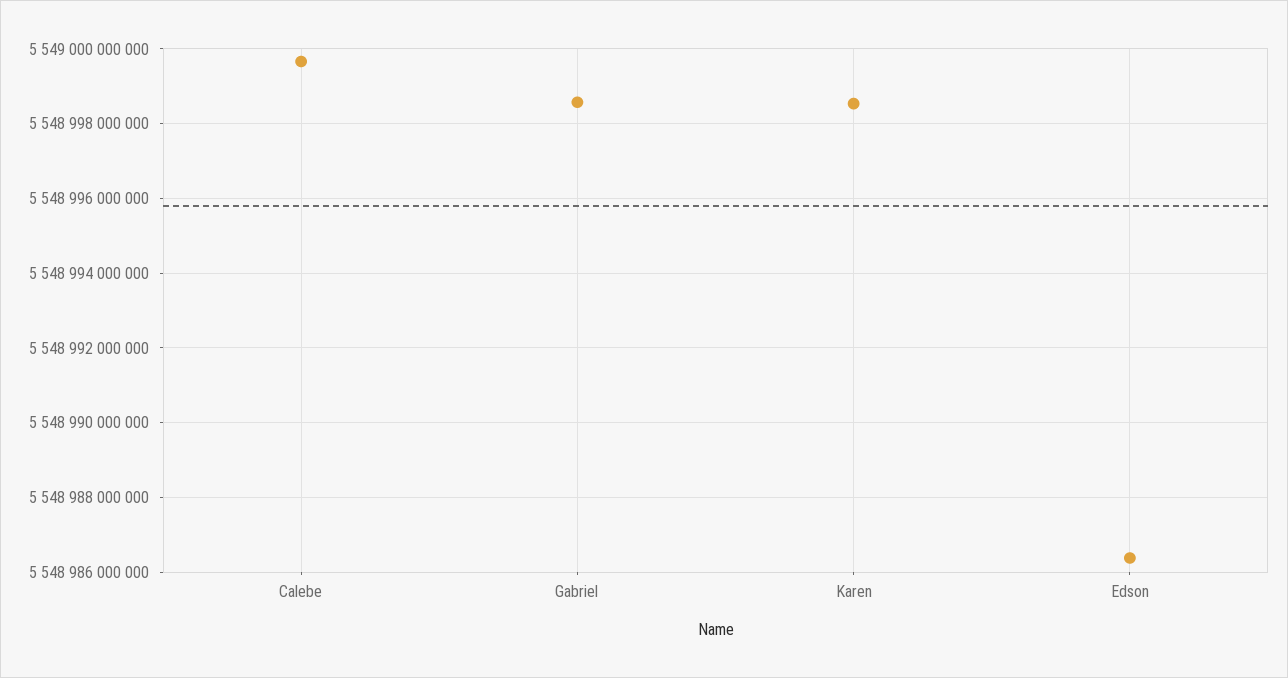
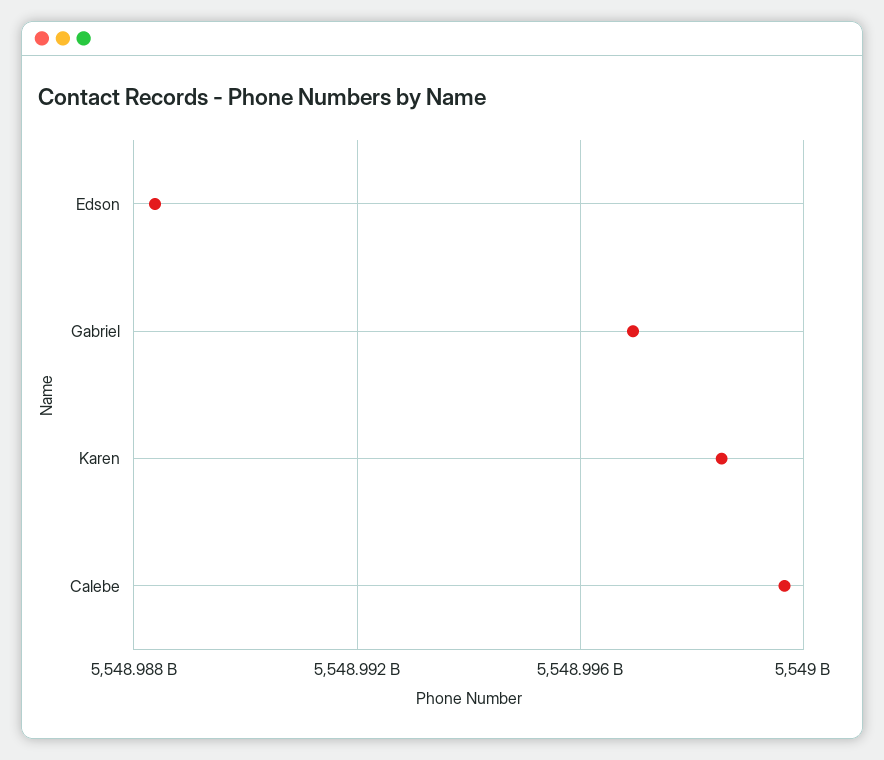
  {
    "Calebe": 5548999600000,
-   "Gabriel": 5548998600000,
+   "Gabriel": 5548997000000,
    "Karen": 5548998600000,
-   "Edson": 5548986400000
+   "Edson": 5548988500000
  }

